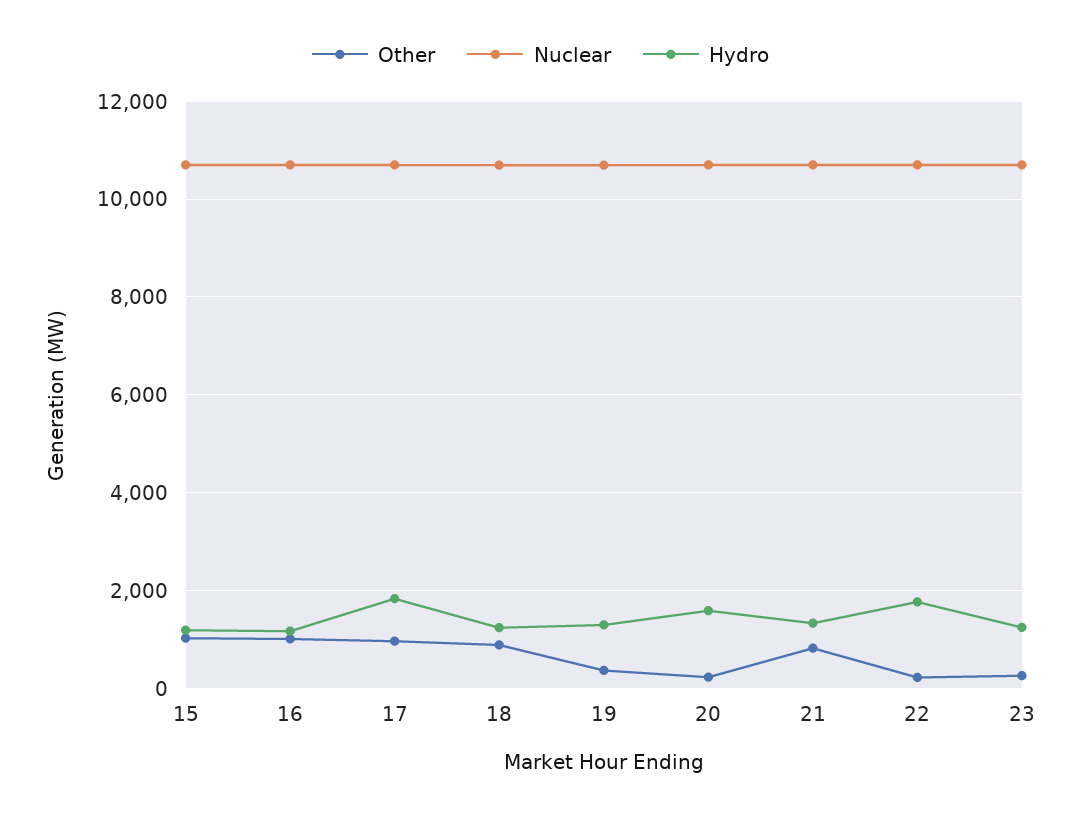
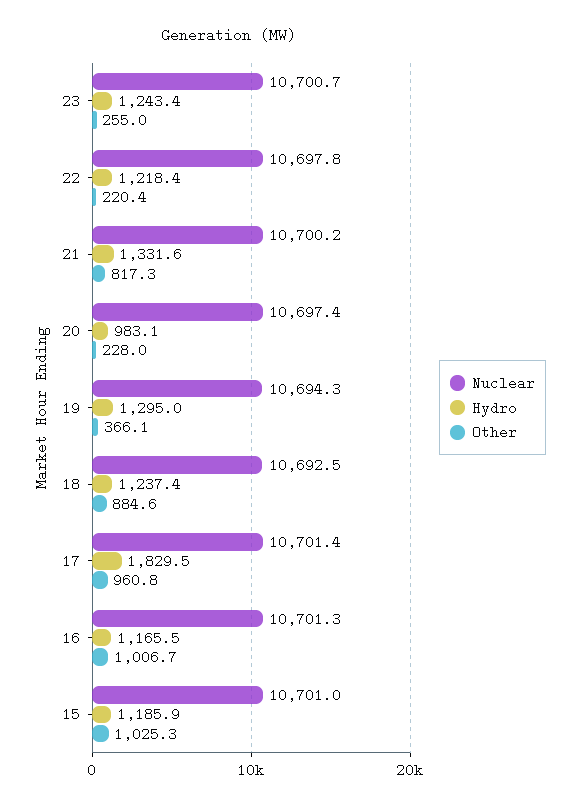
  {
    "Other": {
      "15": 1025.3,
      "16": 1006.7,
      "17": 960.8,
      "18": 884.6,
      "19": 366.1,
      "20": 228,
      "21": 817.3,
      "22": 220.4,
      "23": 255
    },
    "Nuclear": {
      "15": 10701,
      "16": 10701.3,
      "17": 10701.4,
      "18": 10692.5,
      "19": 10694.3,
      "20": 10697.4,
      "21": 10700.2,
      "22": 10697.8,
      "23": 10700.7
    },
    "Hydro": {
      "15": 1185.9,
      "16": 1165.5,
      "17": 1829.5,
      "18": 1237.4,
      "19": 1295,
-     "20": 1600,
+     "20": 983.1,
      "21": 1331.6,
-     "22": 1800,
+     "22": 1218.4,
      "23": 1243.4
    }
  }

